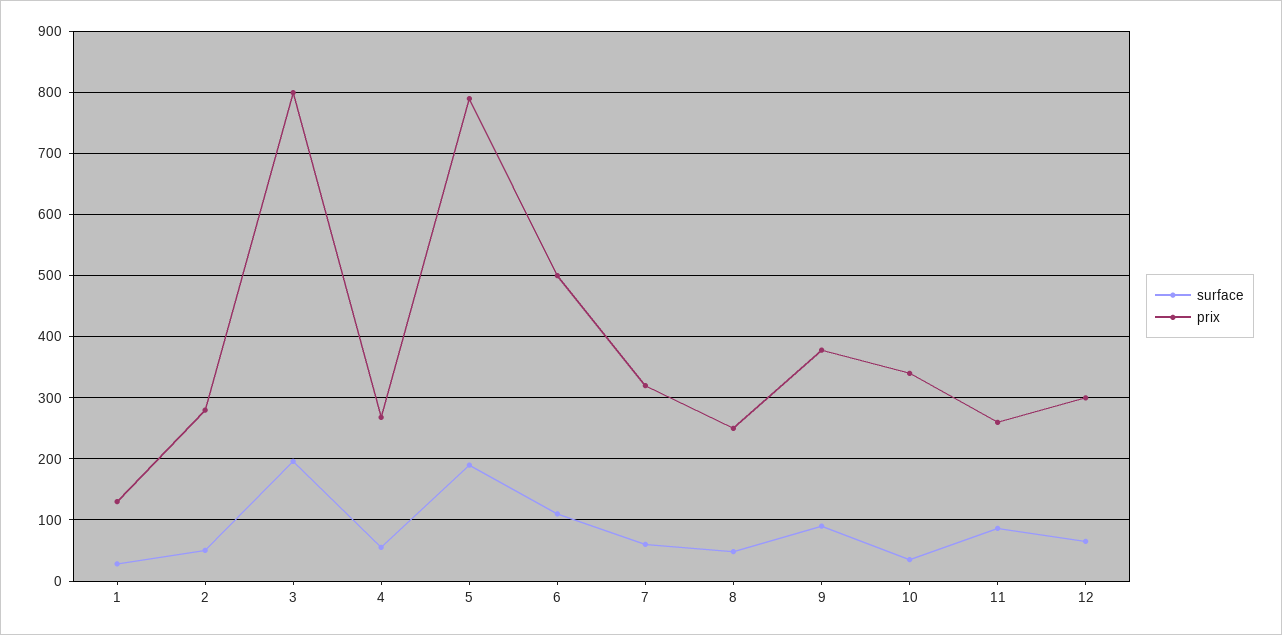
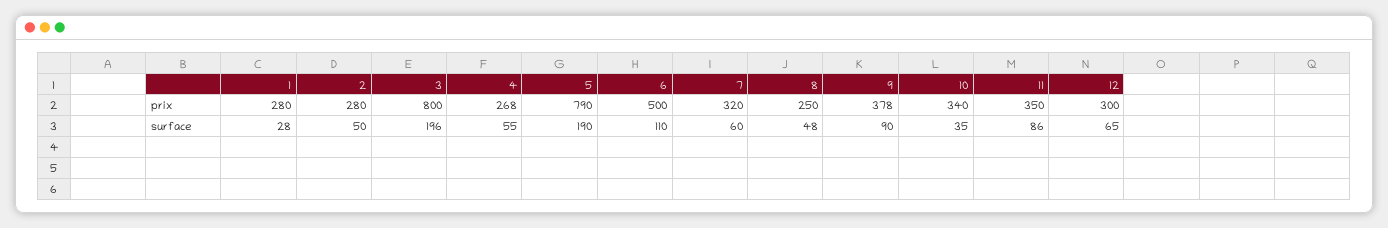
  {
    "surface": {
      "1": 28,
      "2": 50,
      "3": 196,
      "4": 55,
      "5": 190,
      "6": 110,
      "7": 60,
      "8": 48,
      "9": 90,
      "10": 35,
      "11": 86,
      "12": 65
    },
    "prix": {
-     "1": 130,
+     "1": 280,
      "2": 280,
      "3": 800,
      "4": 268,
      "5": 790,
      "6": 500,
      "7": 320,
      "8": 250,
      "9": 378,
      "10": 340,
-     "11": 260,
+     "11": 350,
      "12": 300
    }
  }

